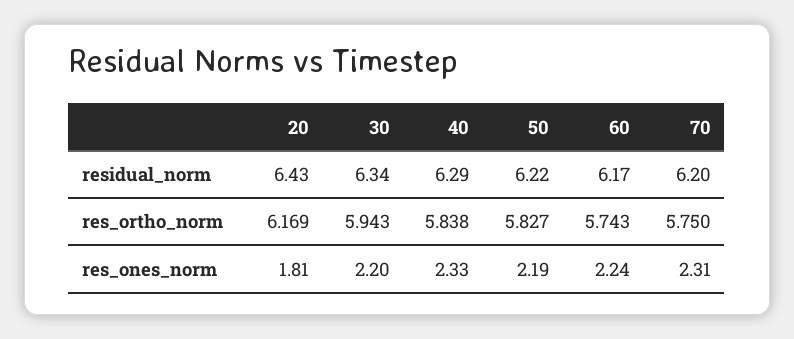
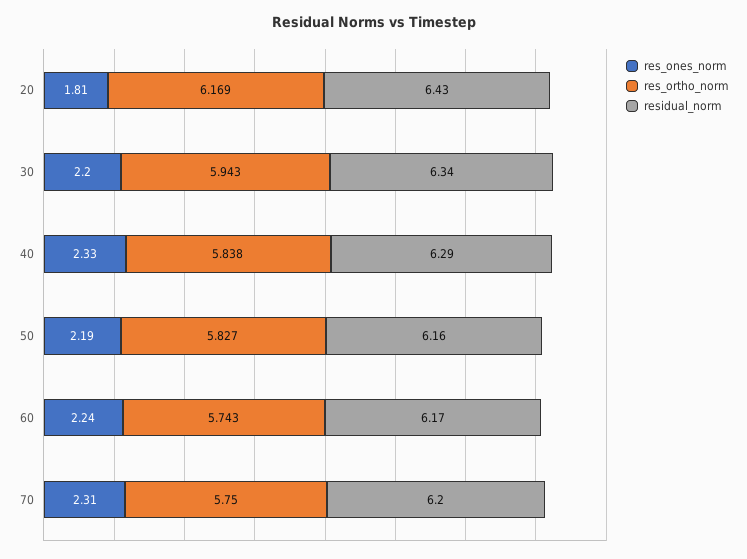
  {
    "residual_norm": {
      "20": 6.43,
      "30": 6.34,
      "40": 6.29,
-     "50": 6.22,
+     "50": 6.16,
      "60": 6.17,
      "70": 6.2
    },
    "res_ortho_norm": {
      "20": 6.169,
      "30": 5.943,
      "40": 5.838,
      "50": 5.827,
      "60": 5.743,
      "70": 5.75
    },
    "res_ones_norm": {
      "20": 1.81,
      "30": 2.2,
      "40": 2.33,
      "50": 2.19,
      "60": 2.24,
      "70": 2.31
    }
  }

